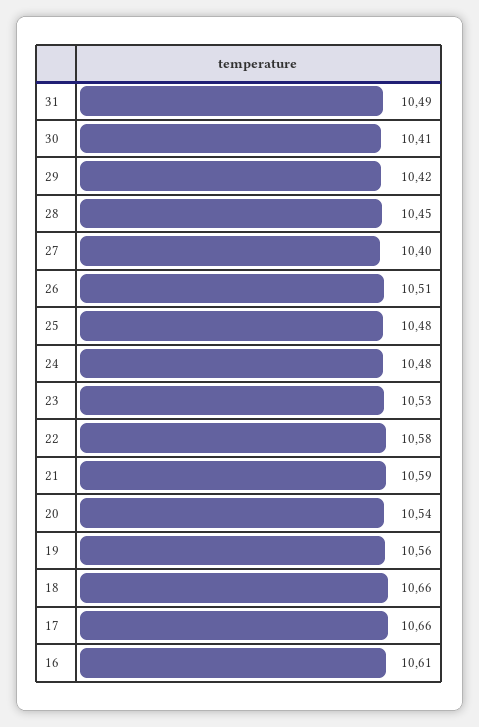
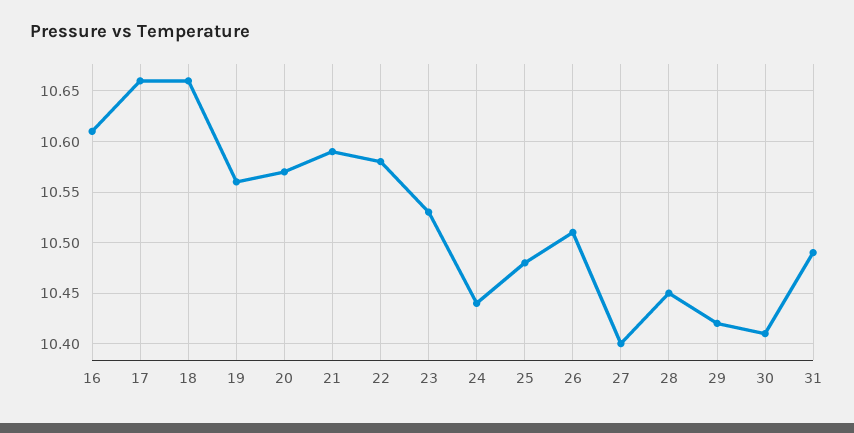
  {
    "31": 10.49,
    "30": 10.41,
    "29": 10.42,
    "28": 10.45,
    "27": 10.4,
    "26": 10.51,
    "25": 10.48,
-   "24": 10.48,
+   "24": 10.44,
    "23": 10.53,
    "22": 10.58,
    "21": 10.59,
-   "20": 10.54,
+   "20": 10.57,
    "19": 10.56,
    "18": 10.66,
    "17": 10.66,
    "16": 10.61
  }

